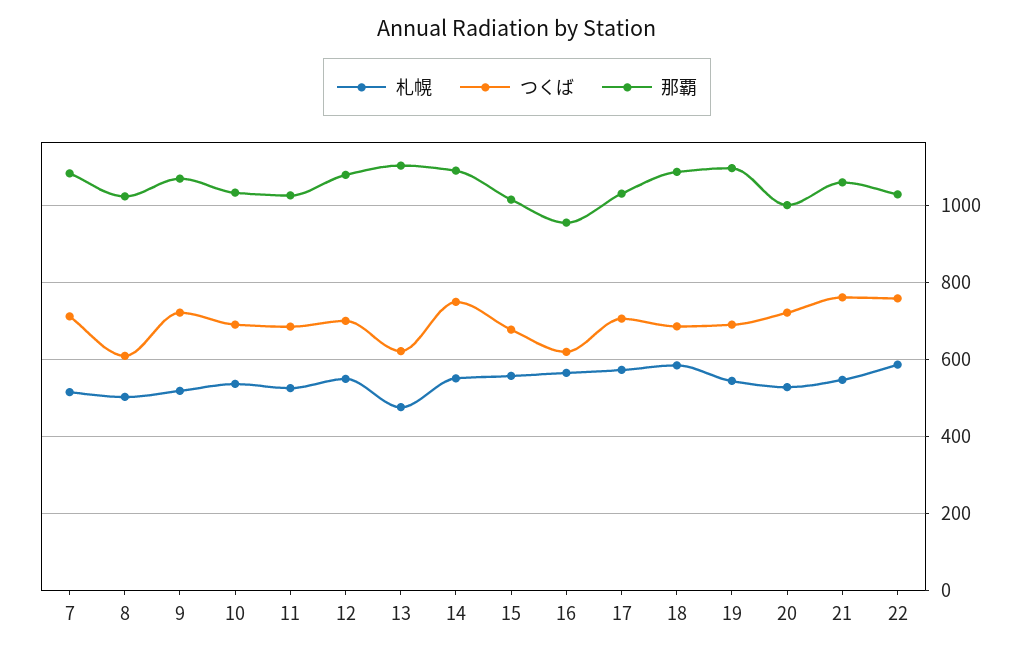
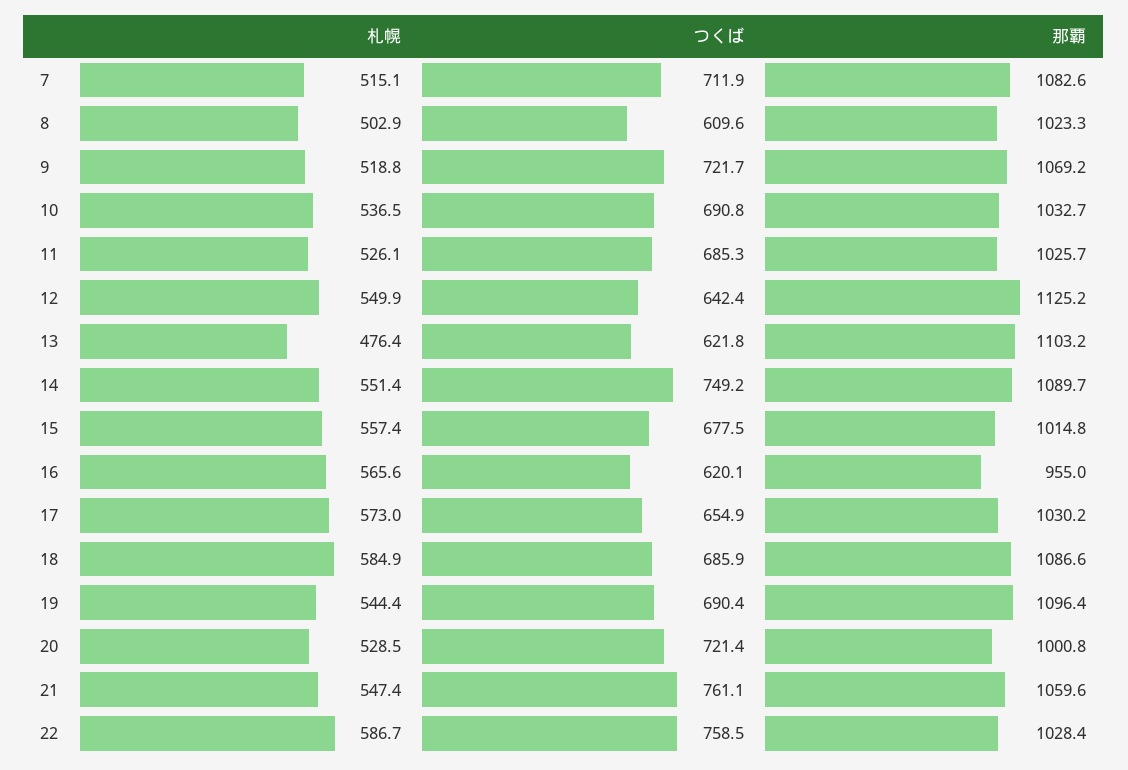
  {
    "札幌": {
      "7": 515.1,
      "8": 502.9,
      "9": 518.8,
      "10": 536.5,
      "11": 526.1,
      "12": 549.9,
      "13": 476.4,
      "14": 551.4,
      "15": 557.4,
      "16": 565.6,
      "17": 573,
      "18": 584.9,
      "19": 544.4,
      "20": 528.5,
      "21": 547.4,
      "22": 586.7
    },
    "つくば": {
      "7": 711.9,
      "8": 609.6,
      "9": 721.7,
      "10": 690.8,
      "11": 685.3,
-     "12": 700,
+     "12": 642.4,
      "13": 621.8,
      "14": 749.2,
      "15": 677.5,
      "16": 620.1,
-     "17": 700,
+     "17": 654.9,
      "18": 685.9,
      "19": 690.4,
      "20": 721.4,
      "21": 761.1,
      "22": 758.5
    },
    "那覇": {
      "7": 1082.6,
      "8": 1023.3,
      "9": 1069.2,
      "10": 1032.7,
      "11": 1025.7,
-     "12": 1080,
+     "12": 1125.2,
      "13": 1103.2,
      "14": 1089.7,
      "15": 1014.8,
      "16": 955,
      "17": 1030.2,
      "18": 1086.6,
      "19": 1096.4,
      "20": 1000.8,
      "21": 1059.6,
      "22": 1028.4
    }
  }

